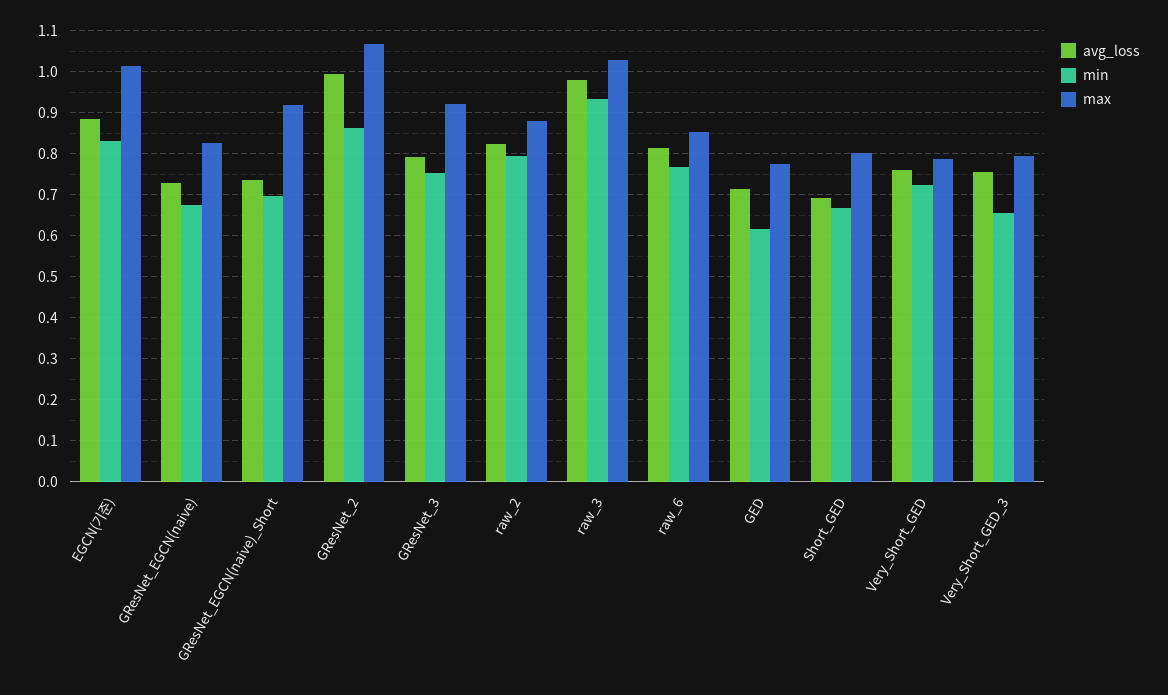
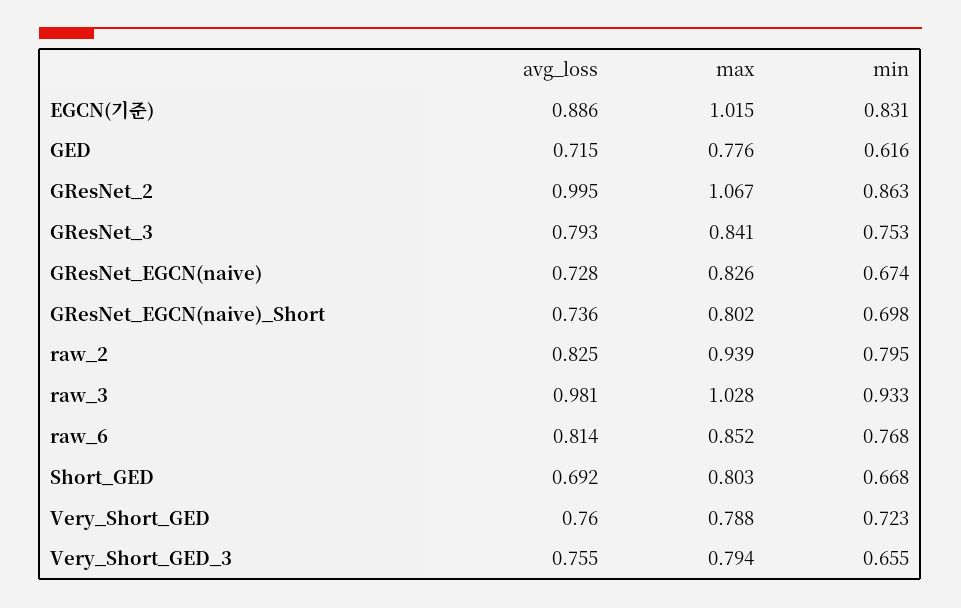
  {
    "avg_loss": {
      "EGCN(기준)": 0.886,
      "GResNet_EGCN(naive)": 0.728,
      "GResNet_EGCN(naive)_Short": 0.736,
      "GResNet_2": 0.995,
      "GResNet_3": 0.793,
      "raw_2": 0.825,
      "raw_3": 0.981,
      "raw_6": 0.814,
      "GED": 0.715,
      "Short_GED": 0.692,
      "Very_Short_GED": 0.76,
      "Very_Short_GED_3": 0.755
    },
    "min": {
      "EGCN(기준)": 0.831,
      "GResNet_EGCN(naive)": 0.674,
      "GResNet_EGCN(naive)_Short": 0.698,
      "GResNet_2": 0.863,
      "GResNet_3": 0.753,
      "raw_2": 0.795,
      "raw_3": 0.933,
      "raw_6": 0.768,
      "GED": 0.616,
      "Short_GED": 0.668,
      "Very_Short_GED": 0.723,
      "Very_Short_GED_3": 0.655
    },
    "max": {
      "EGCN(기준)": 1.015,
      "GResNet_EGCN(naive)": 0.826,
-     "GResNet_EGCN(naive)_Short": 0.92,
+     "GResNet_EGCN(naive)_Short": 0.802,
      "GResNet_2": 1.067,
-     "GResNet_3": 0.92,
+     "GResNet_3": 0.841,
-     "raw_2": 0.88,
+     "raw_2": 0.939,
      "raw_3": 1.028,
      "raw_6": 0.852,
      "GED": 0.776,
      "Short_GED": 0.803,
      "Very_Short_GED": 0.788,
      "Very_Short_GED_3": 0.794
    }
  }

